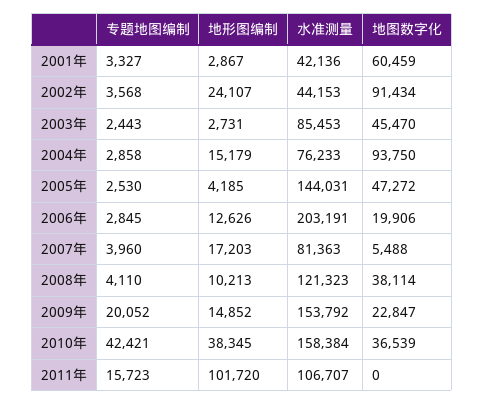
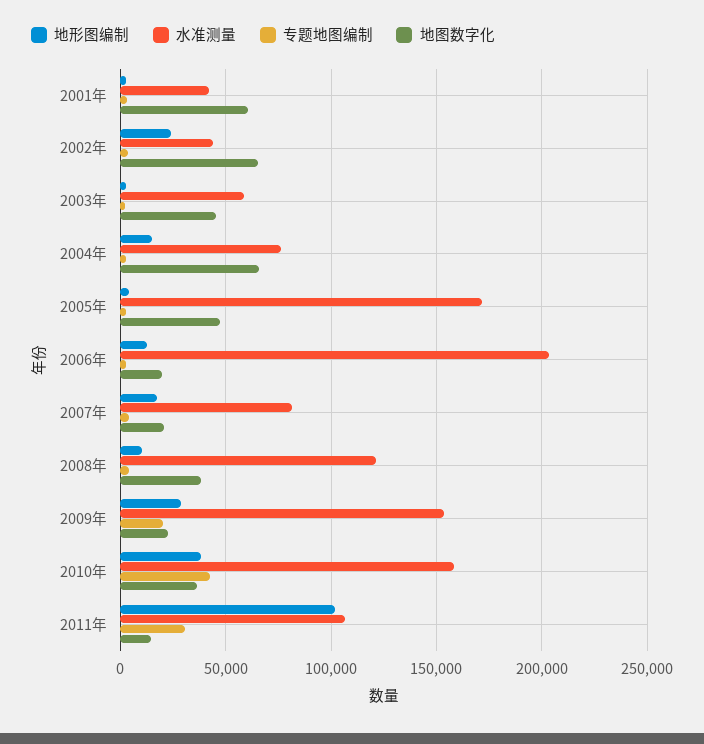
  {
    "专题地图编制": {
      "2001年": 3327,
      "2002年": 3568,
      "2003年": 2443,
      "2004年": 2858,
      "2005年": 2530,
      "2006年": 2845,
      "2007年": 3960,
      "2008年": 4110,
      "2009年": 20052,
      "2010年": 42421,
-     "2011年": 15723
+     "2011年": 30000
    },
    "地形图编制": {
      "2001年": 2867,
      "2002年": 24107,
      "2003年": 2731,
      "2004年": 15179,
      "2005年": 4185,
      "2006年": 12626,
      "2007年": 17203,
      "2008年": 10213,
-     "2009年": 14852,
+     "2009年": 30000,
      "2010年": 38345,
      "2011年": 101720
    },
    "水准测量": {
      "2001年": 42136,
      "2002年": 44153,
-     "2003年": 85453,
+     "2003年": 60000,
      "2004年": 76233,
-     "2005年": 144031,
+     "2005年": 170000,
      "2006年": 203191,
      "2007年": 81363,
      "2008年": 121323,
      "2009年": 153792,
      "2010年": 158384,
      "2011年": 106707
    },
    "地图数字化": {
      "2001年": 60459,
-     "2002年": 91434,
+     "2002年": 65000,
      "2003年": 45470,
-     "2004年": 93750,
+     "2004年": 65000,
      "2005年": 47272,
      "2006年": 19906,
-     "2007年": 5488,
+     "2007年": 20000,
      "2008年": 38114,
      "2009年": 22847,
      "2010年": 36539,
-     "2011年": 0
+     "2011年": 15000
    }
  }

